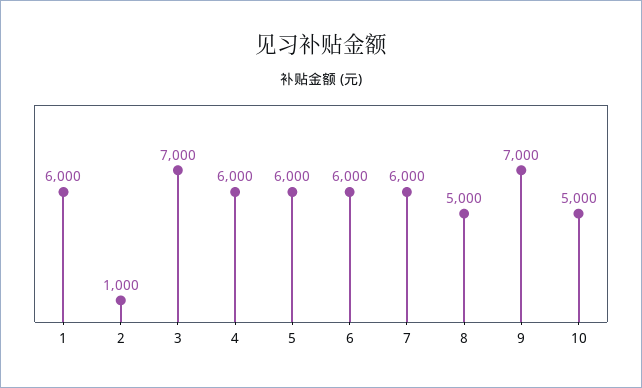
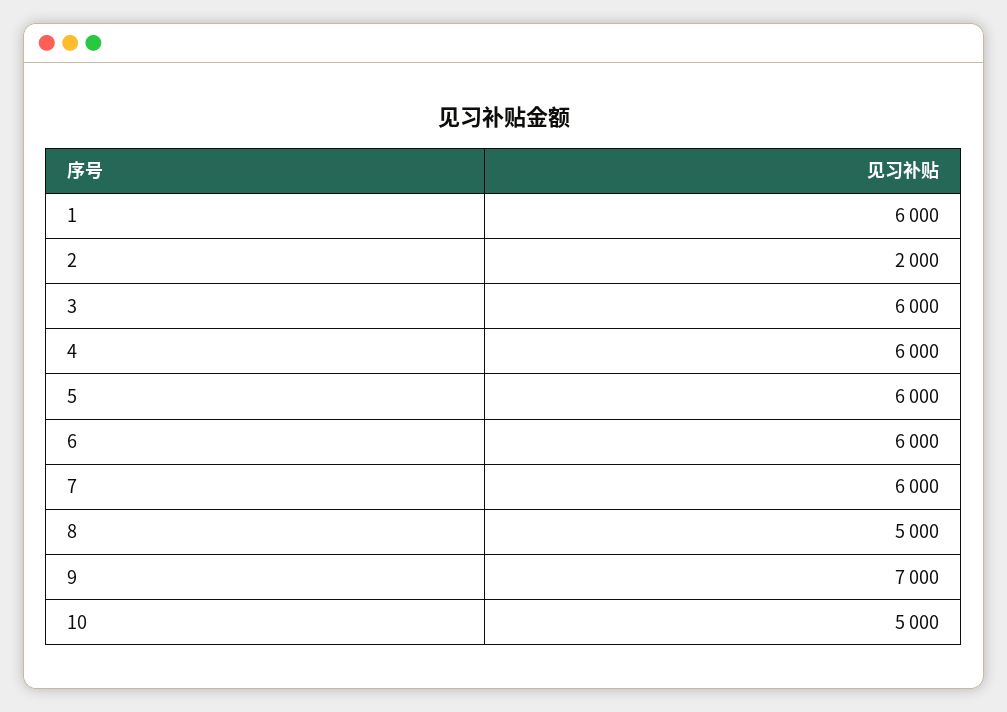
  {
    "1": 6000,
-   "2": 1000,
+   "2": 2000,
-   "3": 7000,
+   "3": 6000,
    "4": 6000,
    "5": 6000,
    "6": 6000,
    "7": 6000,
    "8": 5000,
    "9": 7000,
    "10": 5000
  }

